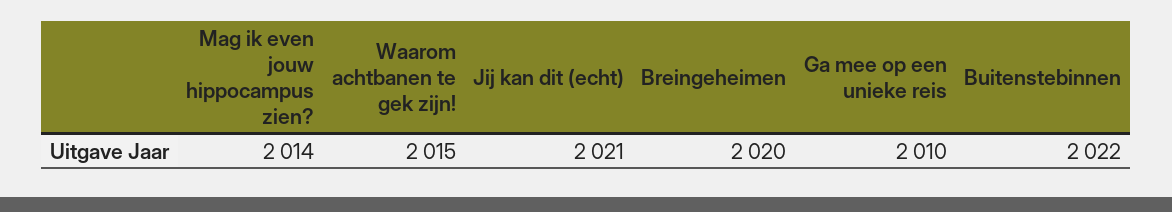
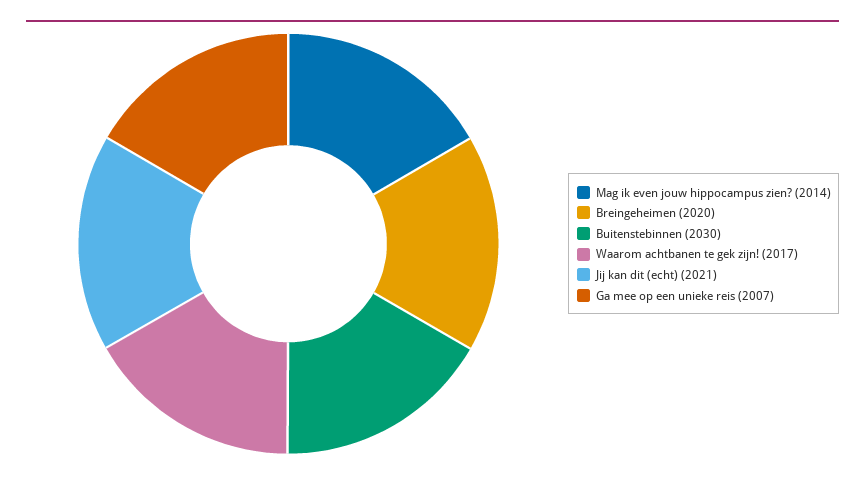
  {
    "Mag ik even jouw hippocampus zien?": 2014,
-   "Waarom achtbanen te gek zijn!": 2015,
+   "Waarom achtbanen te gek zijn!": 2017,
    "Jij kan dit (echt)": 2021,
    "Breingeheimen": 2020,
-   "Ga mee op een unieke reis": 2010,
+   "Ga mee op een unieke reis": 2007,
-   "Buitenstebinnen": 2022
+   "Buitenstebinnen": 2030
  }

